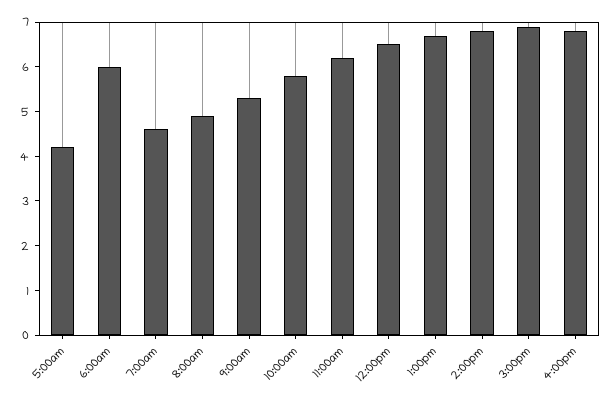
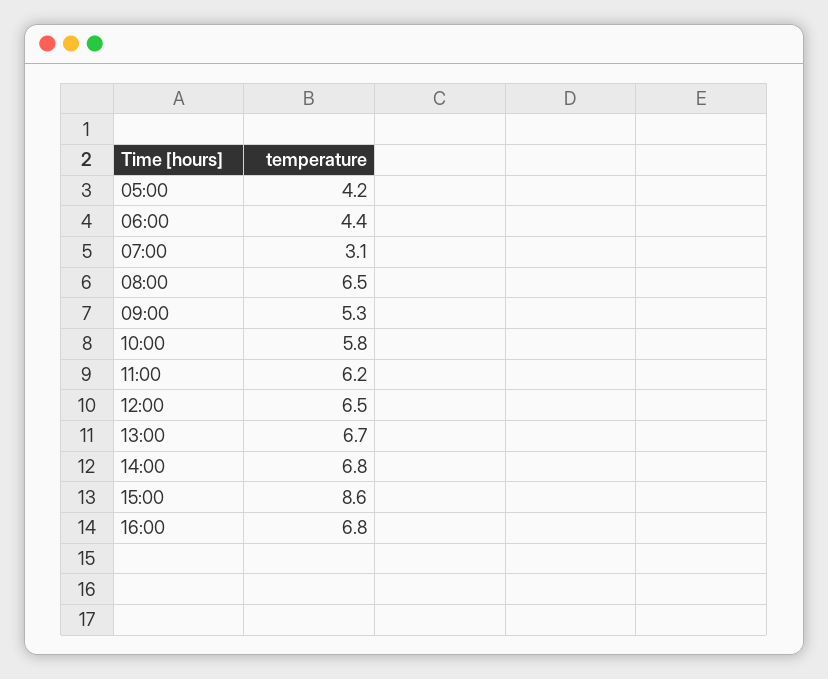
  {
    "5:00am": 4.2,
-   "6:00am": 6,
+   "6:00am": 4.4,
-   "7:00am": 4.5,
+   "7:00am": 3.1,
-   "8:00am": 5,
+   "8:00am": 6.5,
    "9:00am": 5.3,
    "10:00am": 5.8,
    "11:00am": 6.2,
    "12:00pm": 6.5,
    "1:00pm": 6.7,
    "2:00pm": 6.8,
-   "3:00pm": 7,
+   "3:00pm": 8.6,
    "4:00pm": 6.8
  }

